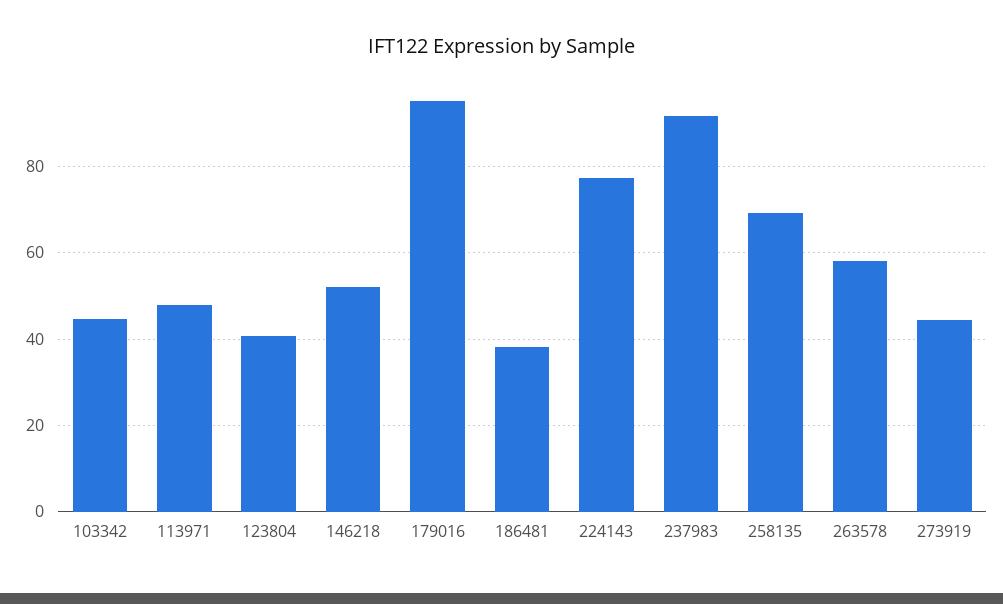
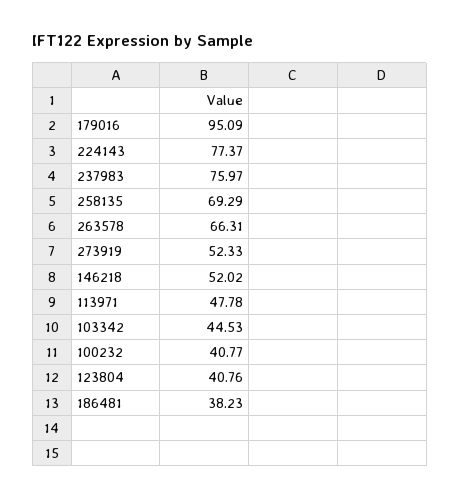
  {
    "103342": 44.53,
    "113971": 47.78,
    "123804": 40.76,
    "146218": 52.02,
    "179016": 95.09,
    "186481": 38.23,
    "224143": 77.37,
-   "237983": 92,
+   "237983": 75.97,
    "258135": 69.29,
-   "263578": 58,
+   "263578": 66.31,
-   "273919": 44
+   "273919": 52.33,
+   "100232": 40.77
  }

